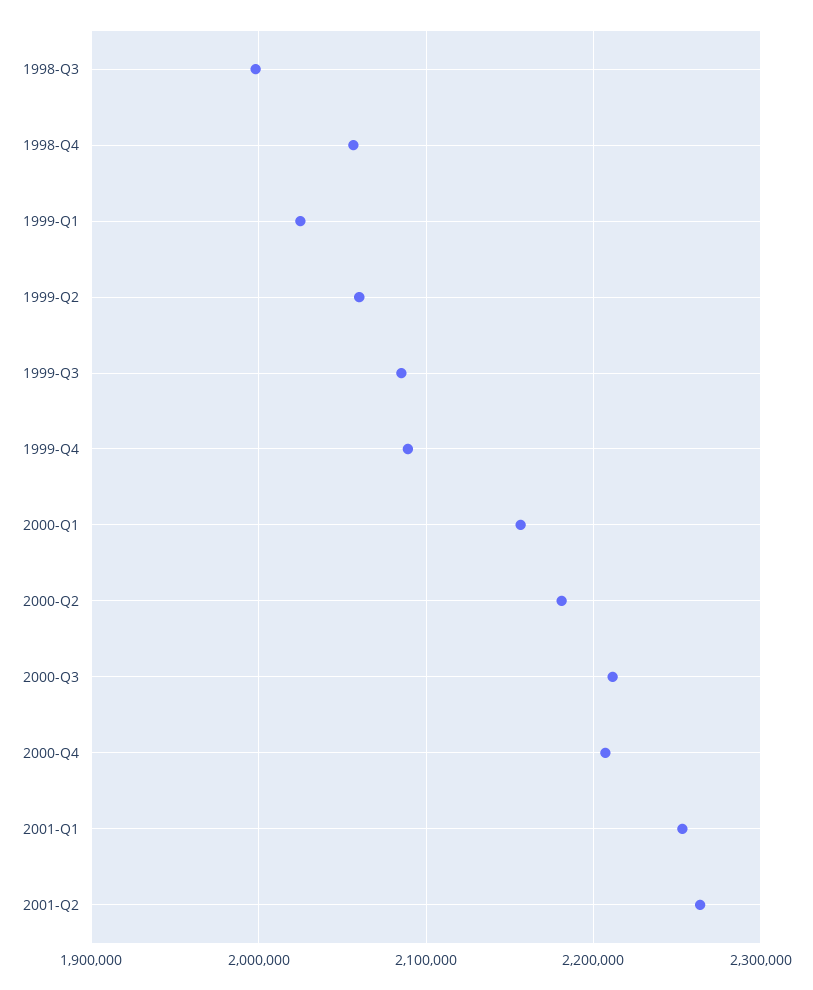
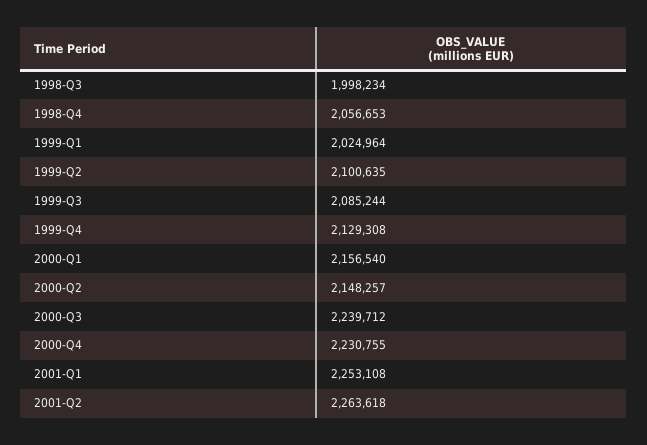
  {
    "1998-Q3": 1998234,
    "1998-Q4": 2056653,
    "1999-Q1": 2024964,
-   "1999-Q2": 2060000,
+   "1999-Q2": 2100635,
    "1999-Q3": 2085244,
-   "1999-Q4": 2090000,
+   "1999-Q4": 2129308,
    "2000-Q1": 2156540,
-   "2000-Q2": 2180000,
+   "2000-Q2": 2148257,
-   "2000-Q3": 2210000,
+   "2000-Q3": 2239712,
-   "2000-Q4": 2210000,
+   "2000-Q4": 2230755,
    "2001-Q1": 2253108,
    "2001-Q2": 2263618
  }

